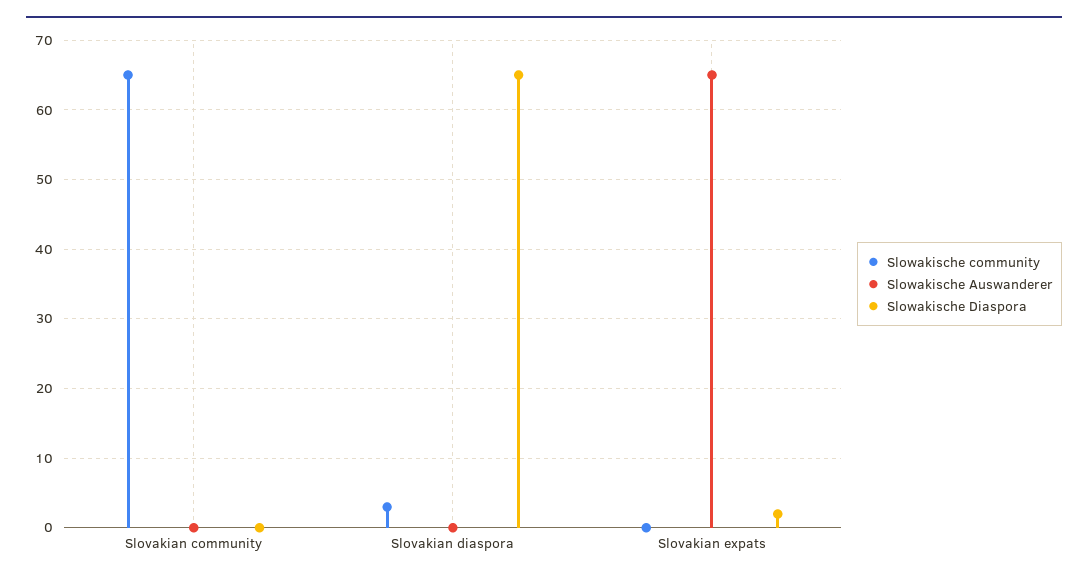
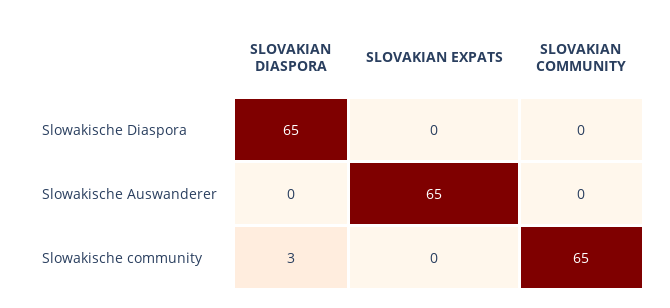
  {
    "Slowakische community": {
      "Slovakian community": 65,
      "Slovakian diaspora": 3,
      "Slovakian expats": 0
    },
    "Slowakische Auswanderer": {
      "Slovakian community": 0,
      "Slovakian diaspora": 0,
      "Slovakian expats": 65
    },
    "Slowakische Diaspora": {
      "Slovakian community": 0,
      "Slovakian diaspora": 65,
-     "Slovakian expats": 2
+     "Slovakian expats": 0
    }
  }

